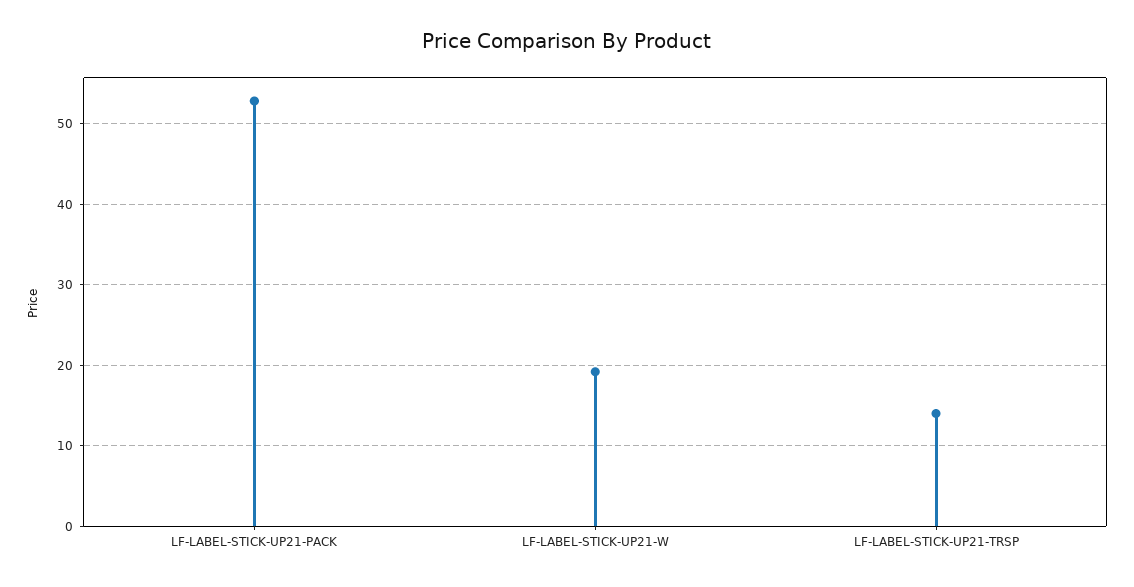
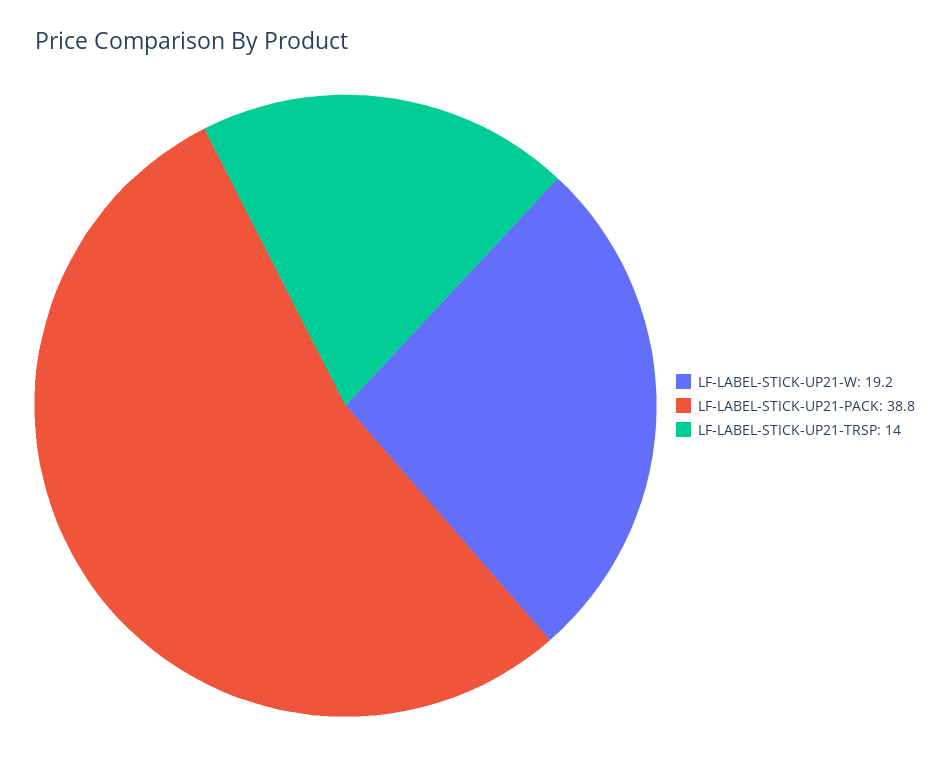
  {
-   "LF-LABEL-STICK-UP21-PACK": 53,
+   "LF-LABEL-STICK-UP21-PACK": 38.8,
    "LF-LABEL-STICK-UP21-W": 19.2,
    "LF-LABEL-STICK-UP21-TRSP": 14
  }

